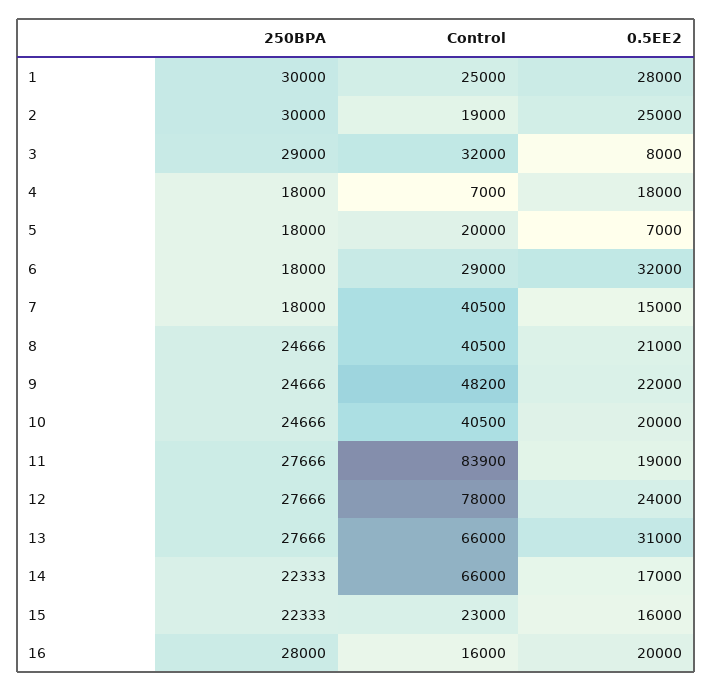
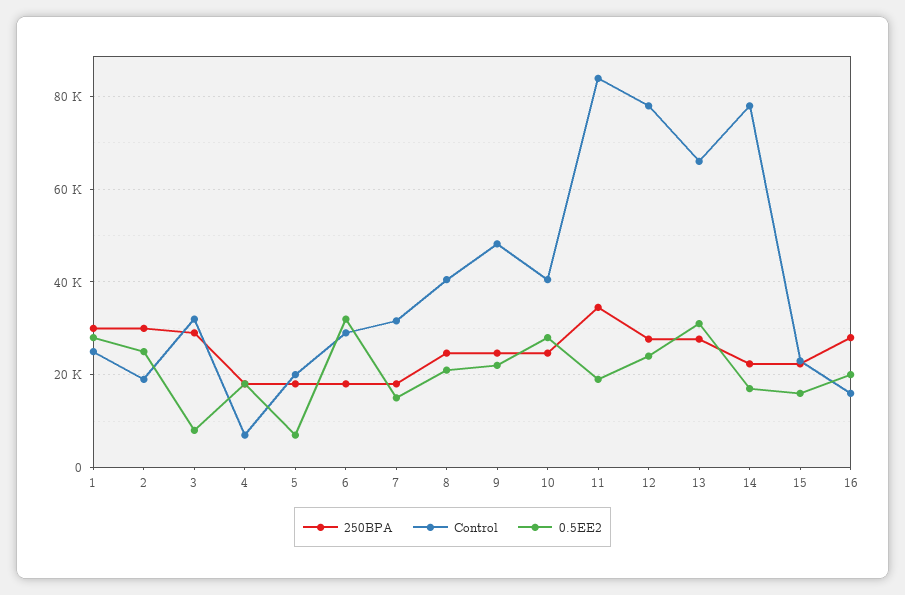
  {
    "250BPA": {
      "1": 30000,
      "2": 30000,
      "3": 29000,
      "4": 18000,
      "5": 18000,
      "6": 18000,
      "7": 18000,
      "8": 24666,
      "9": 24666,
      "10": 24666,
-     "11": 27666,
+     "11": 34000,
      "12": 27666,
      "13": 27666,
      "14": 22333,
      "15": 22333,
      "16": 28000
    },
    "Control": {
      "1": 25000,
      "2": 19000,
      "3": 32000,
      "4": 7000,
      "5": 20000,
      "6": 29000,
-     "7": 40500,
+     "7": 32000,
      "8": 40500,
      "9": 48200,
      "10": 40500,
      "11": 83900,
      "12": 78000,
      "13": 66000,
-     "14": 66000,
+     "14": 78000,
      "15": 23000,
      "16": 16000
    },
    "0.5EE2": {
      "1": 28000,
      "2": 25000,
      "3": 8000,
      "4": 18000,
      "5": 7000,
      "6": 32000,
      "7": 15000,
      "8": 21000,
      "9": 22000,
-     "10": 20000,
+     "10": 28000,
      "11": 19000,
      "12": 24000,
      "13": 31000,
      "14": 17000,
      "15": 16000,
      "16": 20000
    }
  }

